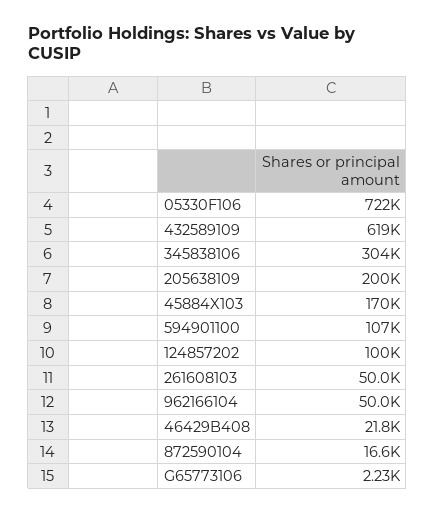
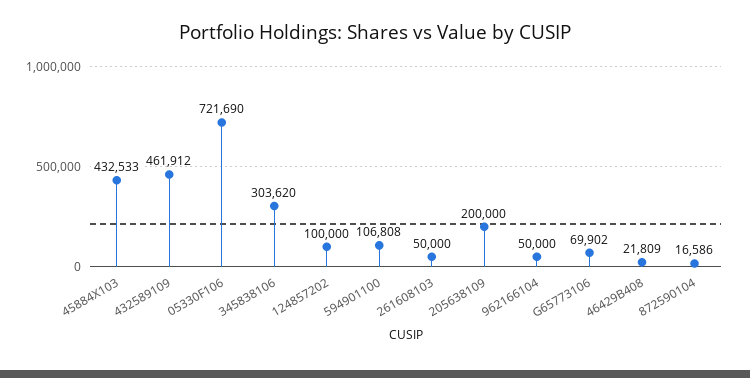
  {
    "05330F106": 721690,
-   "432589109": 619000,
+   "432589109": 461912,
    "345838106": 303620,
    "205638109": 200000,
-   "45884X103": 170000,
+   "45884X103": 432533,
    "594901100": 106808,
    "124857202": 100000,
    "261608103": 50000,
    "962166104": 50000,
    "46429B408": 21809,
    "872590104": 16586,
-   "G65773106": 2230
+   "G65773106": 69902
  }

